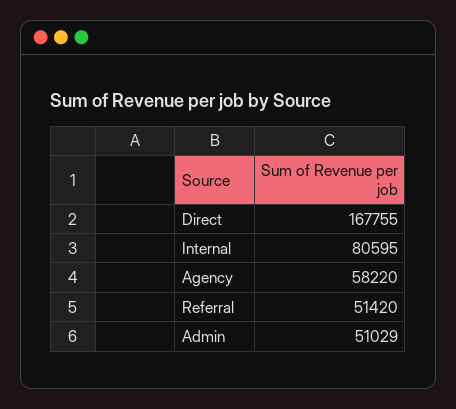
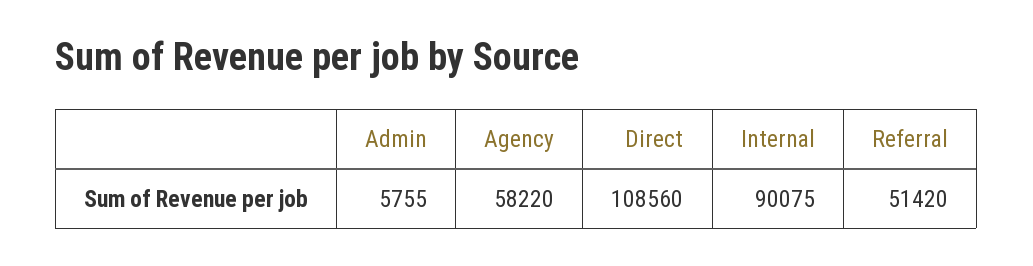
  {
-   "Direct": 167755,
+   "Direct": 108560,
-   "Internal": 80595,
+   "Internal": 90075,
    "Agency": 58220,
    "Referral": 51420,
-   "Admin": 51029
+   "Admin": 5755
  }

